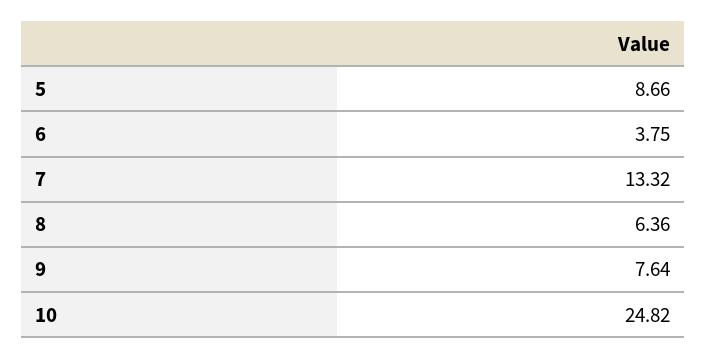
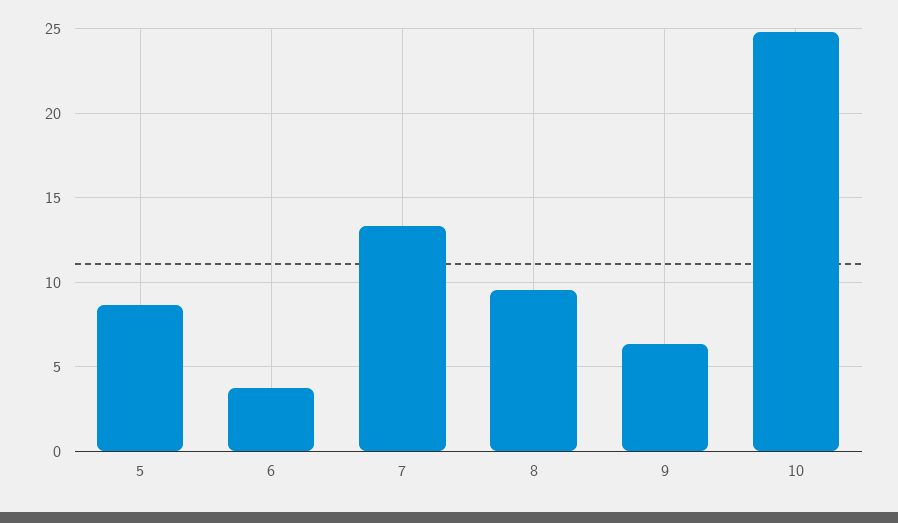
  {
    "5": 8.66,
    "6": 3.75,
    "7": 13.32,
-   "8": 6.36,
+   "8": 9.5,
-   "9": 7.64,
+   "9": 6.5,
    "10": 24.82
  }

